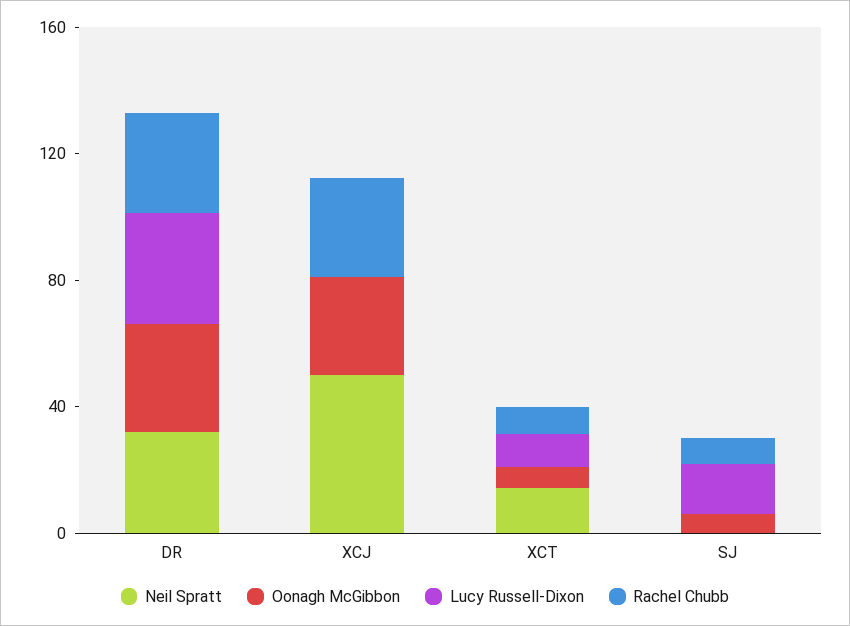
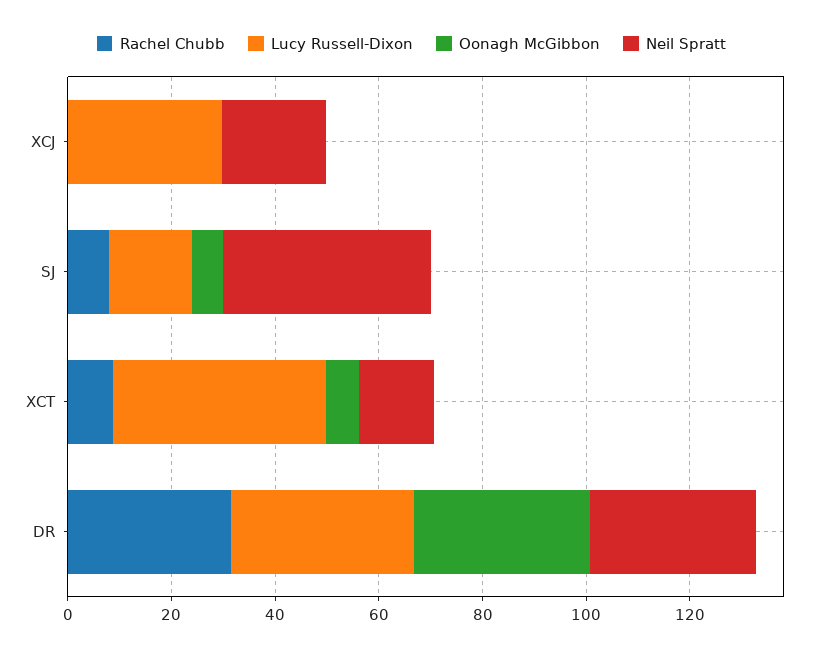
  {
    "Neil Spratt": {
      "DR": 30,
-     "XCJ": 50,
+     "XCJ": 20,
      "XCT": 15,
-     "SJ": 0
+     "SJ": 40
    },
    "Oonagh McGibbon": {
      "DR": 35,
-     "XCJ": 30,
+     "XCJ": 0,
      "XCT": 5,
      "SJ": 5
    },
    "Lucy Russell-Dixon": {
      "DR": 35,
-     "XCJ": 0,
+     "XCJ": 30,
-     "XCT": 10,
+     "XCT": 40,
      "SJ": 15
    },
    "Rachel Chubb": {
      "DR": 30,
-     "XCJ": 30,
+     "XCJ": 0,
      "XCT": 10,
      "SJ": 10
    }
  }

